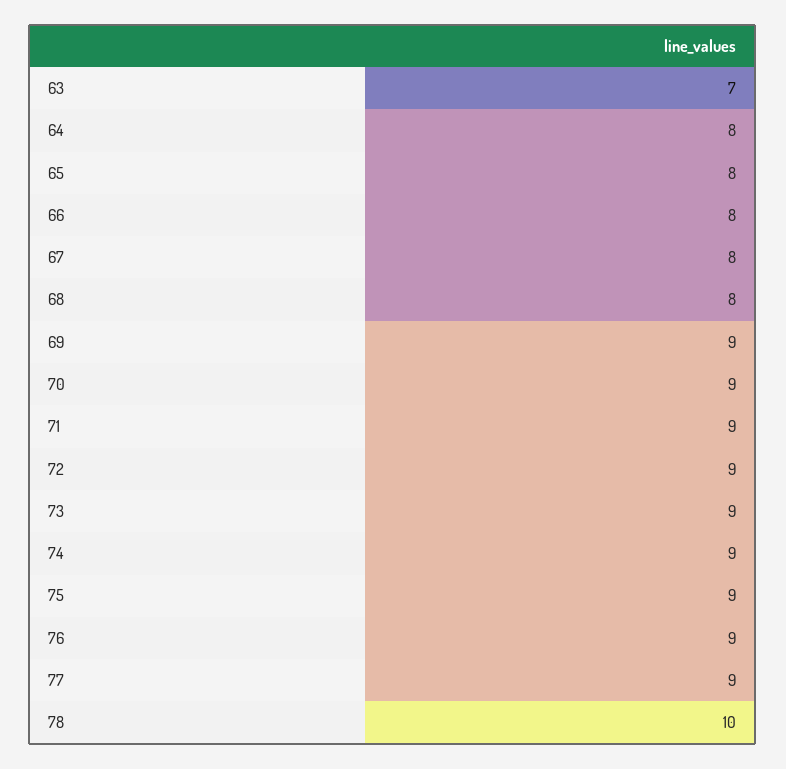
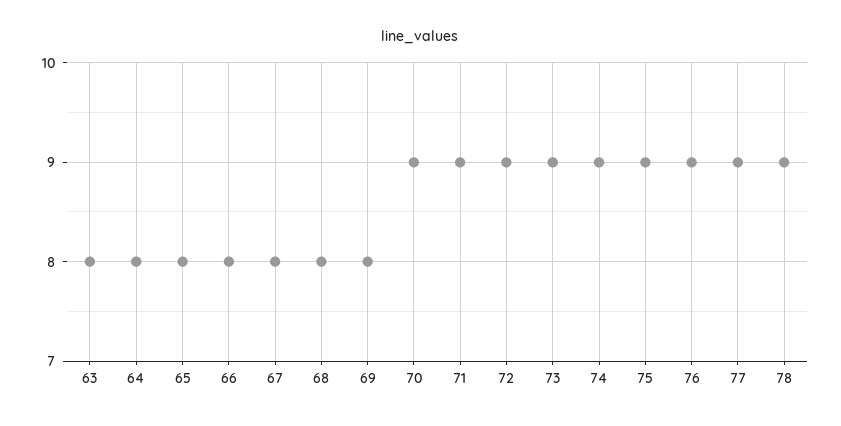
  {
-   "63": 7,
+   "63": 8,
    "64": 8,
    "65": 8,
    "66": 8,
    "67": 8,
    "68": 8,
-   "69": 9,
+   "69": 8,
    "70": 9,
    "71": 9,
    "72": 9,
    "73": 9,
    "74": 9,
    "75": 9,
    "76": 9,
    "77": 9,
-   "78": 10
+   "78": 9
  }

